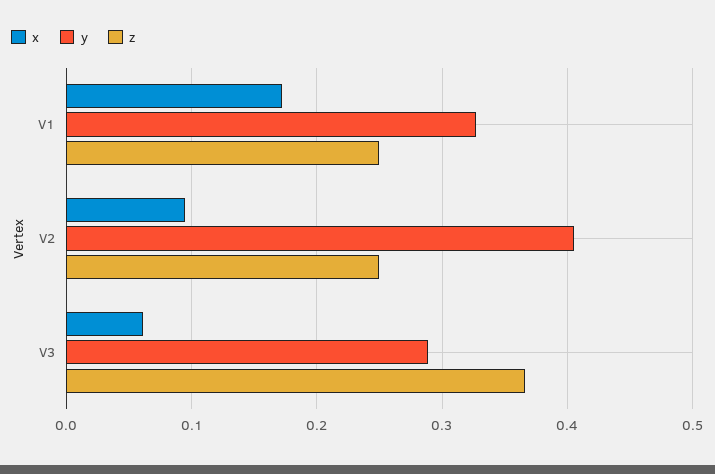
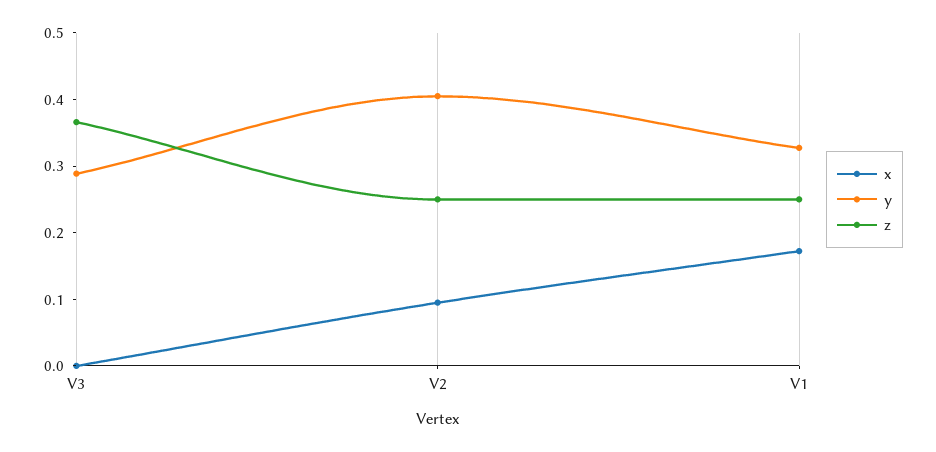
  {
    "x": {
      "V1": 0.17,
      "V2": 0.1,
-     "V3": 0.06
+     "V3": 0
    },
    "y": {
      "V1": 0.33,
      "V2": 0.41,
      "V3": 0.29
    },
    "z": {
      "V1": 0.25,
      "V2": 0.25,
      "V3": 0.37
    }
  }

